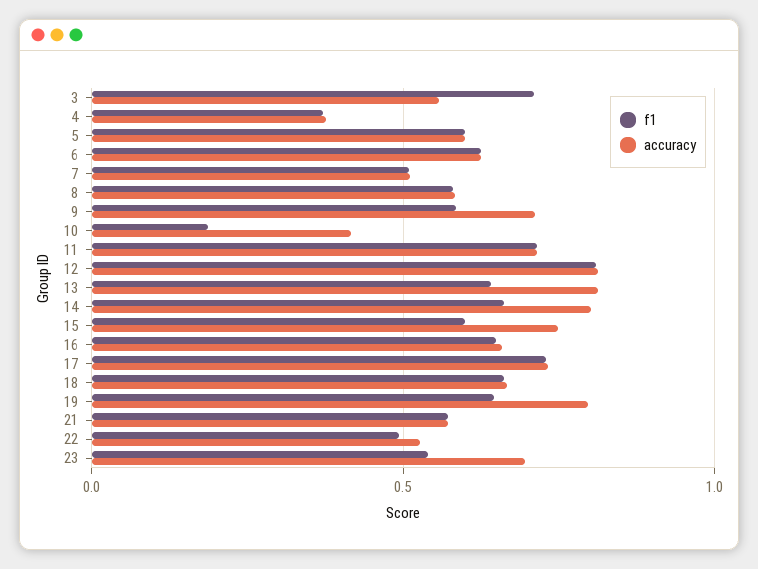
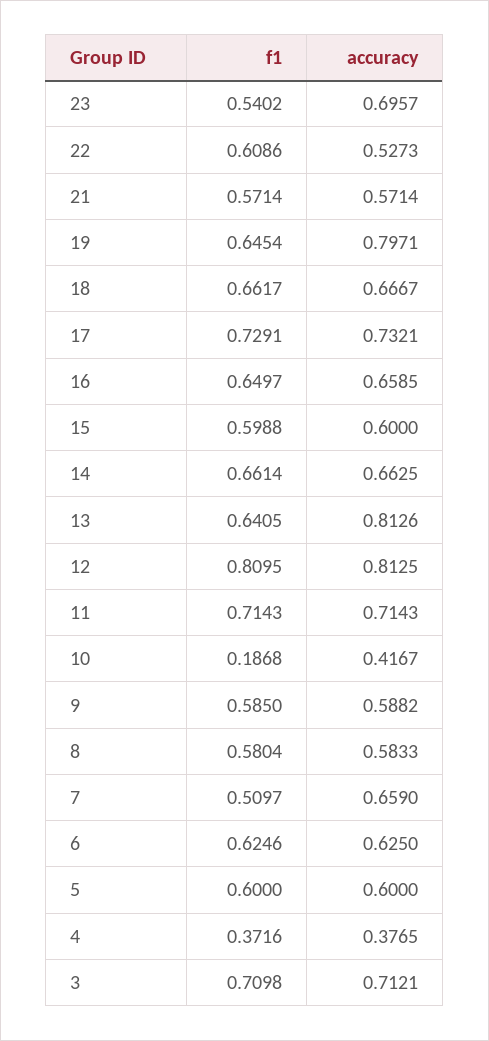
  {
    "f1": {
      "3": 0.7098,
      "4": 0.3716,
      "5": 0.6,
      "6": 0.6246,
      "7": 0.5097,
      "8": 0.5804,
      "9": 0.585,
      "10": 0.1868,
      "11": 0.7143,
      "12": 0.8095,
      "13": 0.6405,
      "14": 0.6614,
      "15": 0.5988,
      "16": 0.6497,
      "17": 0.7291,
      "18": 0.6617,
      "19": 0.6454,
      "21": 0.5714,
-     "22": 0.5,
+     "22": 0.6086,
      "23": 0.5402
    },
    "accuracy": {
-     "3": 0.55,
+     "3": 0.7121,
      "4": 0.3765,
      "5": 0.6,
      "6": 0.625,
-     "7": 0.5,
+     "7": 0.659,
      "8": 0.5833,
-     "9": 0.7,
+     "9": 0.5882,
      "10": 0.4167,
      "11": 0.7143,
      "12": 0.8125,
      "13": 0.8126,
-     "14": 0.8,
+     "14": 0.6625,
-     "15": 0.75,
+     "15": 0.6,
      "16": 0.6585,
      "17": 0.7321,
      "18": 0.6667,
      "19": 0.7971,
      "21": 0.5714,
      "22": 0.5273,
      "23": 0.6957
    }
  }

